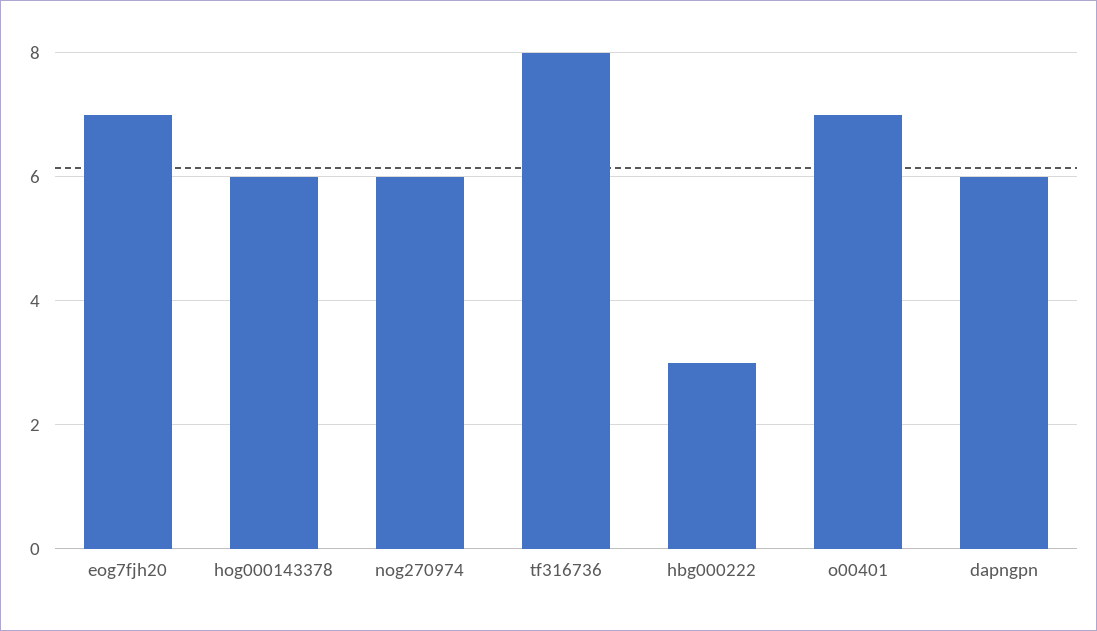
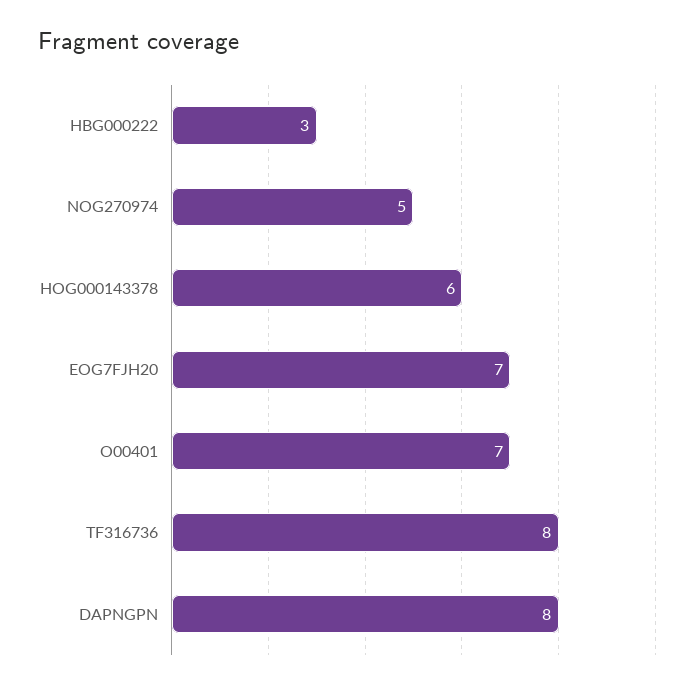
  {
    "eog7fjh20": 7,
    "hog000143378": 6,
-   "nog270974": 6,
+   "nog270974": 5,
    "tf316736": 8,
    "hbg000222": 3,
    "o00401": 7,
-   "dapngpn": 6
+   "dapngpn": 8
  }

